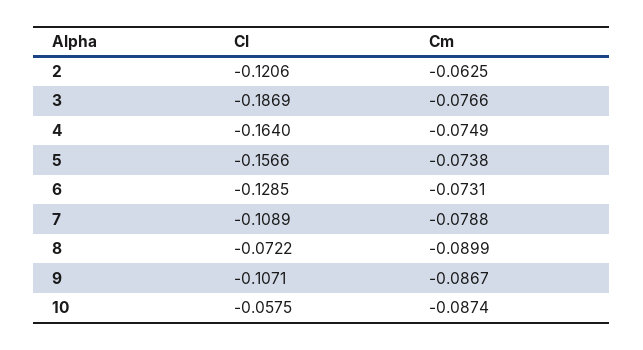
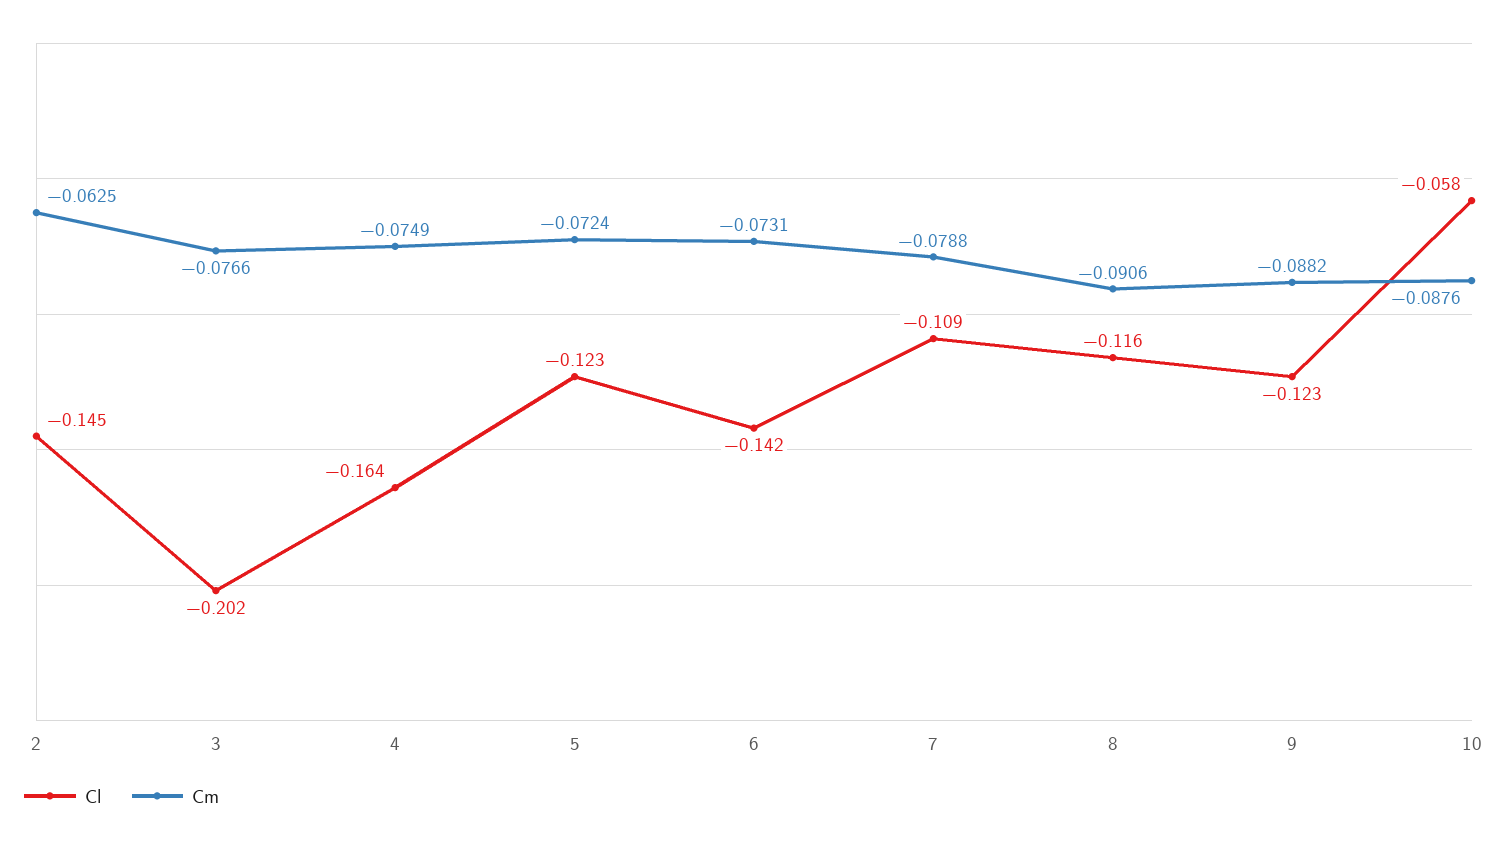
  {
    "Cl": {
-     "2": -0.1206,
+     "2": -0.145,
-     "3": -0.1869,
+     "3": -0.202,
      "4": -0.164,
-     "5": -0.1566,
+     "5": -0.123,
-     "6": -0.1285,
+     "6": -0.142,
      "7": -0.1089,
-     "8": -0.0722,
+     "8": -0.116,
-     "9": -0.1071,
+     "9": -0.123,
      "10": -0.0575
    },
    "Cm": {
      "2": -0.0625,
      "3": -0.0766,
      "4": -0.0749,
-     "5": -0.0738,
+     "5": -0.0724,
      "6": -0.0731,
      "7": -0.0788,
-     "8": -0.0899,
+     "8": -0.0906,
-     "9": -0.0867,
+     "9": -0.0882,
-     "10": -0.0874
+     "10": -0.0876
    }
  }

